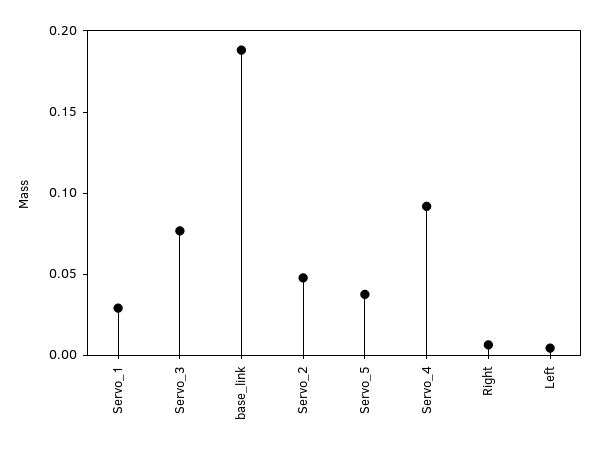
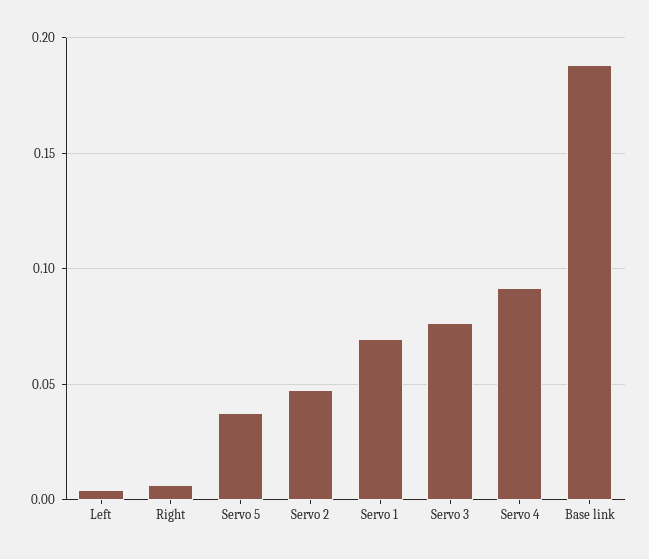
  {
-   "Servo_1": 0.03,
+   "Servo_1": 0.07,
    "Servo_3": 0.075,
    "base_link": 0.19,
    "Servo_2": 0.05,
    "Servo_5": 0.04,
    "Servo_4": 0.09,
    "Right": 0.005,
    "Left": 0.005
  }

